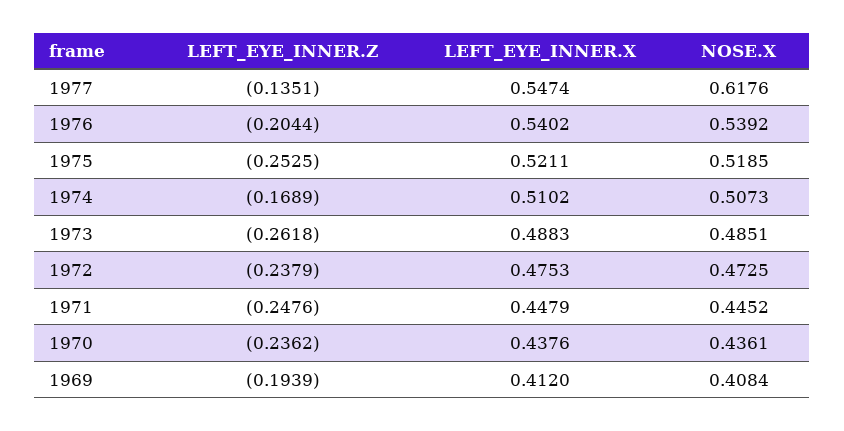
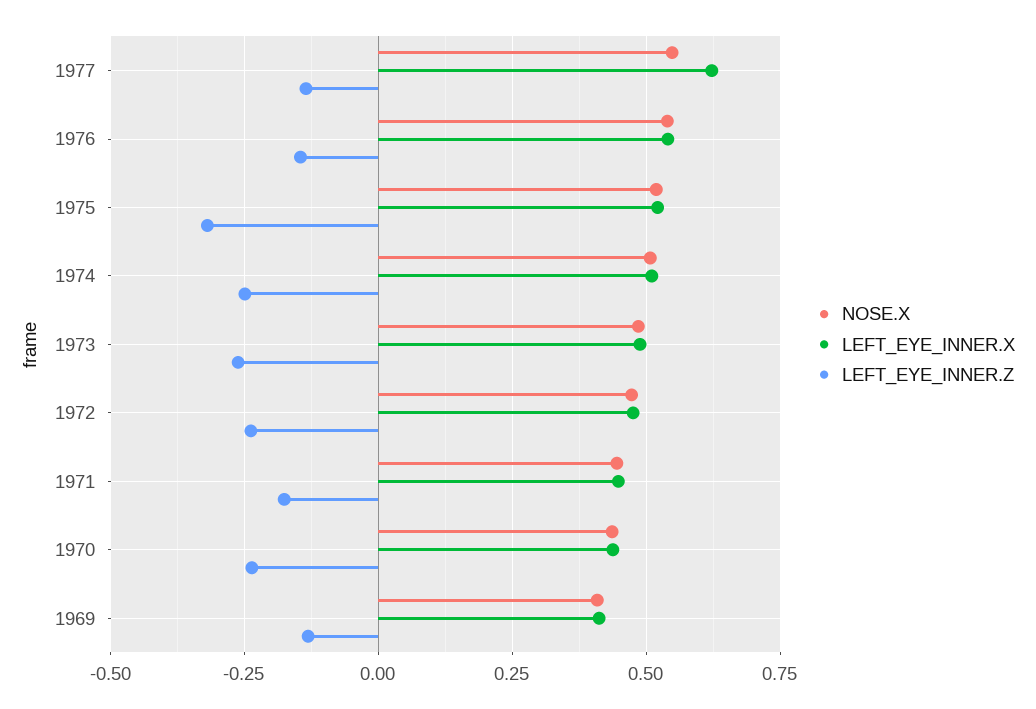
  {
    "LEFT_EYE_INNER.Z": {
      "1977": -0.1351,
-     "1976": -0.2044,
+     "1976": -0.15,
-     "1975": -0.2525,
+     "1975": -0.325,
-     "1974": -0.1689,
+     "1974": -0.25,
      "1973": -0.2618,
      "1972": -0.2379,
-     "1971": -0.2476,
+     "1971": -0.175,
      "1970": -0.2362,
-     "1969": -0.1939
+     "1969": -0.125
    },
    "LEFT_EYE_INNER.X": {
-     "1977": 0.5474,
+     "1977": 0.625,
      "1976": 0.5402,
      "1975": 0.5211,
      "1974": 0.5102,
      "1973": 0.4883,
      "1972": 0.4753,
      "1971": 0.4479,
      "1970": 0.4376,
      "1969": 0.412
    },
    "NOSE.X": {
-     "1977": 0.6176,
+     "1977": 0.55,
      "1976": 0.5392,
      "1975": 0.5185,
      "1974": 0.5073,
      "1973": 0.4851,
      "1972": 0.4725,
      "1971": 0.4452,
      "1970": 0.4361,
      "1969": 0.4084
    }
  }

